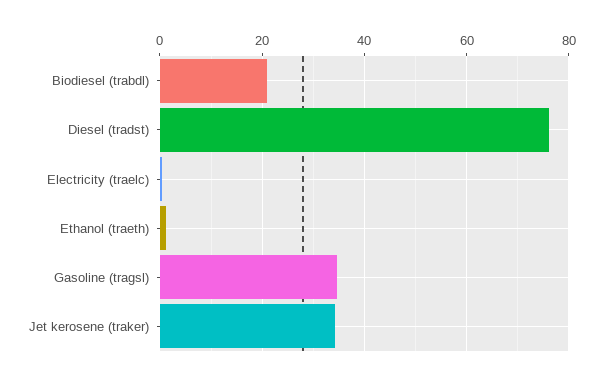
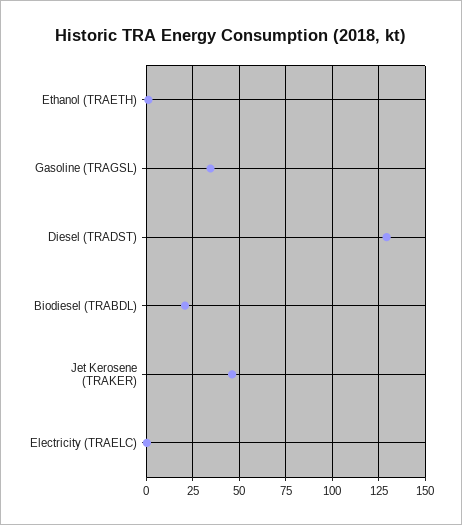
  {
    "Biodiesel (trabdl)": 20,
-   "Diesel (tradst)": 76,
+   "Diesel (tradst)": 130,
    "Electricity (traelc)": 0,
    "Ethanol (traeth)": 2,
    "Gasoline (tragsl)": 34,
-   "Jet kerosene (traker)": 34
+   "Jet kerosene (traker)": 45
  }

